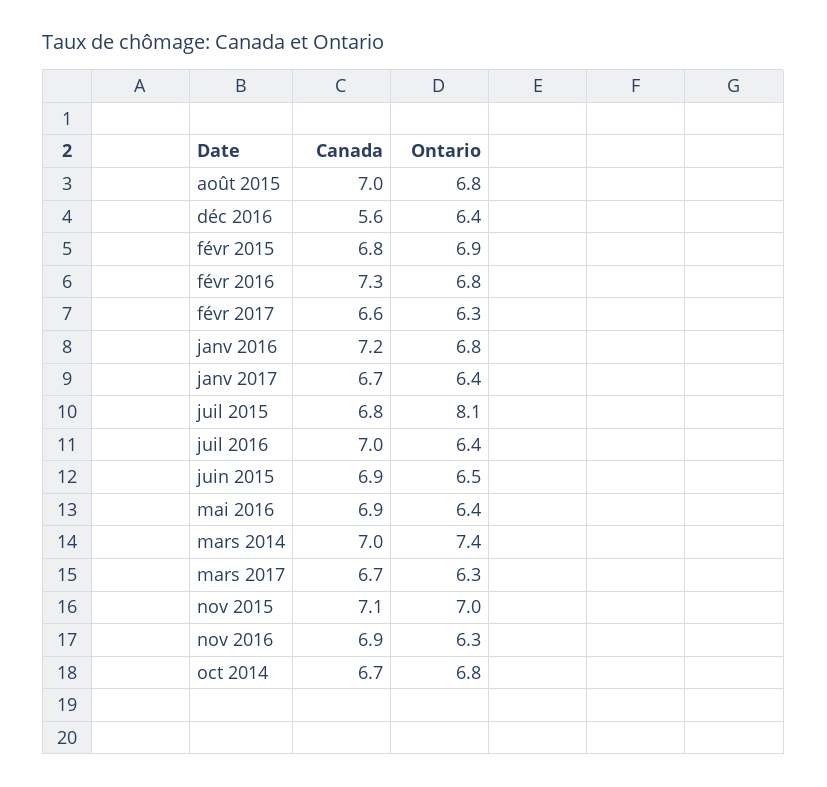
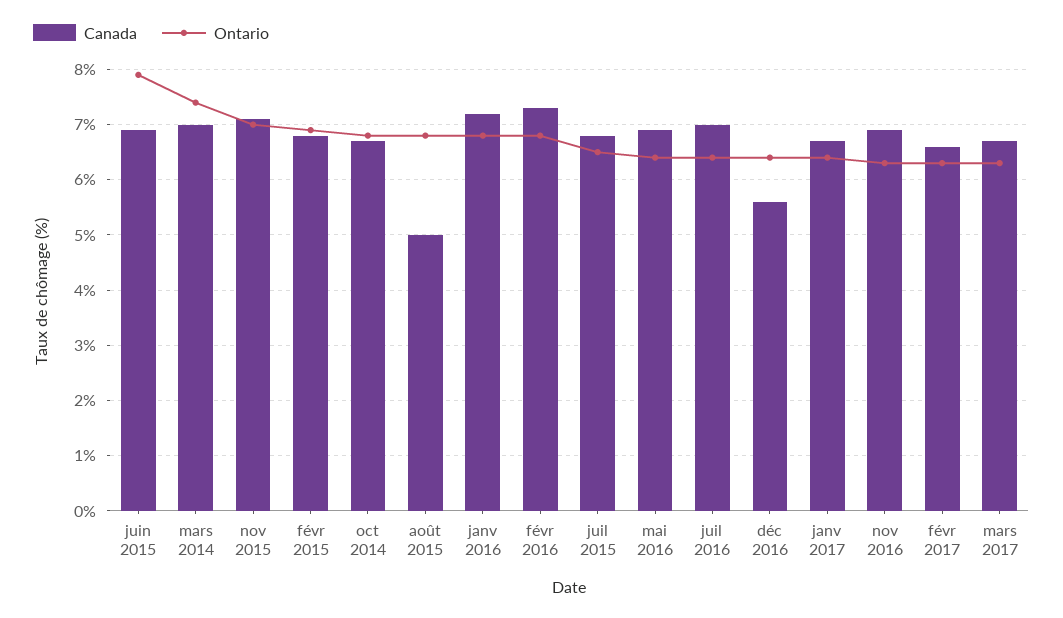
  {
    "Canada": {
-     "août 2015": 7,
+     "août 2015": 5,
      "déc 2016": 5.6,
      "févr 2015": 6.8,
      "févr 2016": 7.3,
      "févr 2017": 6.6,
      "janv 2016": 7.2,
      "janv 2017": 6.7,
      "juil 2015": 6.8,
      "juil 2016": 7,
      "juin 2015": 6.9,
      "mai 2016": 6.9,
      "mars 2014": 7,
      "mars 2017": 6.7,
      "nov 2015": 7.1,
      "nov 2016": 6.9,
      "oct 2014": 6.7
    },
    "Ontario": {
      "août 2015": 6.8,
      "déc 2016": 6.4,
      "févr 2015": 6.9,
      "févr 2016": 6.8,
      "févr 2017": 6.3,
      "janv 2016": 6.8,
      "janv 2017": 6.4,
-     "juil 2015": 8.1,
+     "juil 2015": 6.5,
      "juil 2016": 6.4,
-     "juin 2015": 6.5,
+     "juin 2015": 8,
      "mai 2016": 6.4,
      "mars 2014": 7.4,
      "mars 2017": 6.3,
      "nov 2015": 7,
      "nov 2016": 6.3,
      "oct 2014": 6.8
    }
  }

